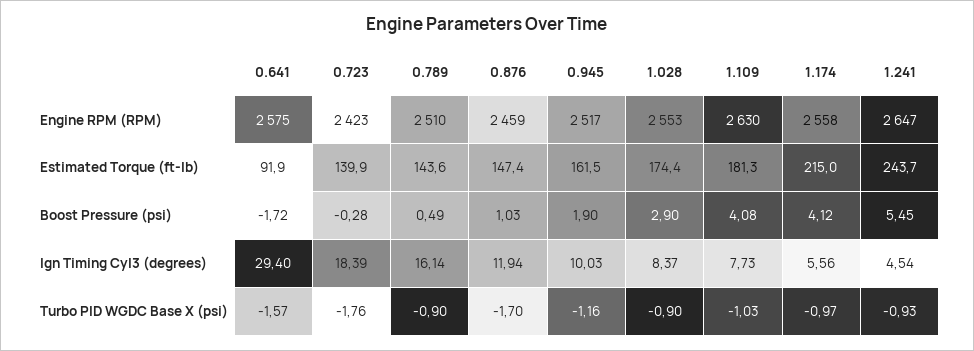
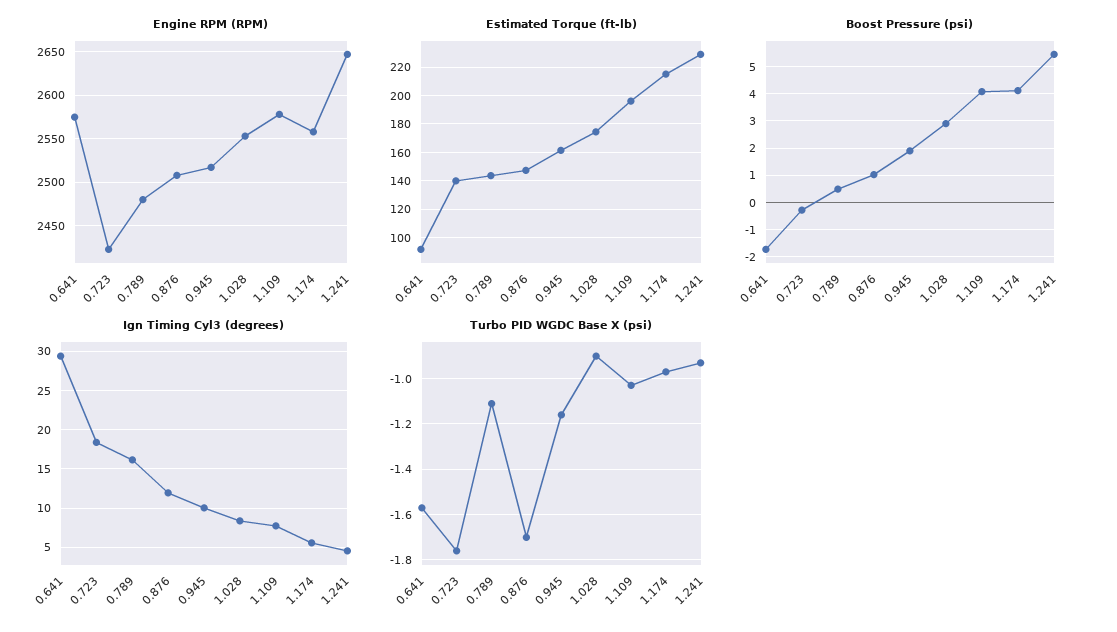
  {
    "Engine RPM (RPM)": {
      "0.641": 2575,
      "0.723": 2423,
-     "0.789": 2510,
+     "0.789": 2480,
-     "0.876": 2459,
+     "0.876": 2510,
      "0.945": 2517,
      "1.028": 2553,
-     "1.109": 2630,
+     "1.109": 2580,
      "1.174": 2558,
      "1.241": 2647
    },
    "Estimated Torque (ft-lb)": {
      "0.641": 91.9,
      "0.723": 139.9,
      "0.789": 143.6,
      "0.876": 147.4,
      "0.945": 161.5,
      "1.028": 174.4,
-     "1.109": 181.3,
+     "1.109": 195,
      "1.174": 215,
-     "1.241": 243.7
+     "1.241": 230
    },
    "Boost Pressure (psi)": {
      "0.641": -1.72,
      "0.723": -0.28,
      "0.789": 0.49,
      "0.876": 1.03,
      "0.945": 1.9,
      "1.028": 2.9,
      "1.109": 4.08,
      "1.174": 4.12,
      "1.241": 5.45
    },
    "Ign Timing Cyl3 (degrees)": {
      "0.641": 29.4,
      "0.723": 18.39,
      "0.789": 16.14,
      "0.876": 11.94,
      "0.945": 10.03,
      "1.028": 8.37,
      "1.109": 7.73,
      "1.174": 5.56,
      "1.241": 4.54
    },
    "Turbo PID WGDC Base X (psi)": {
      "0.641": -1.57,
      "0.723": -1.76,
-     "0.789": -0.9,
+     "0.789": -1.1,
      "0.876": -1.7,
      "0.945": -1.16,
      "1.028": -0.9,
      "1.109": -1.03,
      "1.174": -0.97,
      "1.241": -0.93
    }
  }

